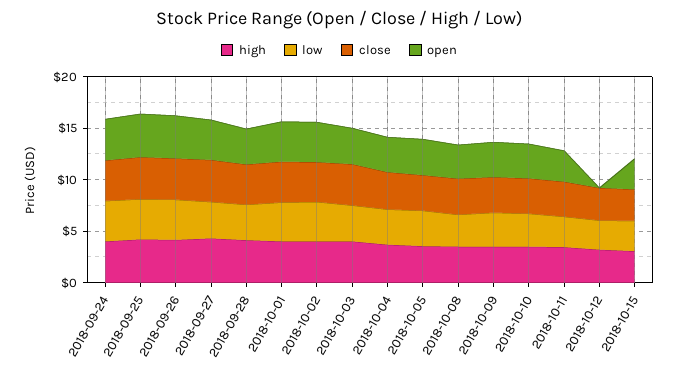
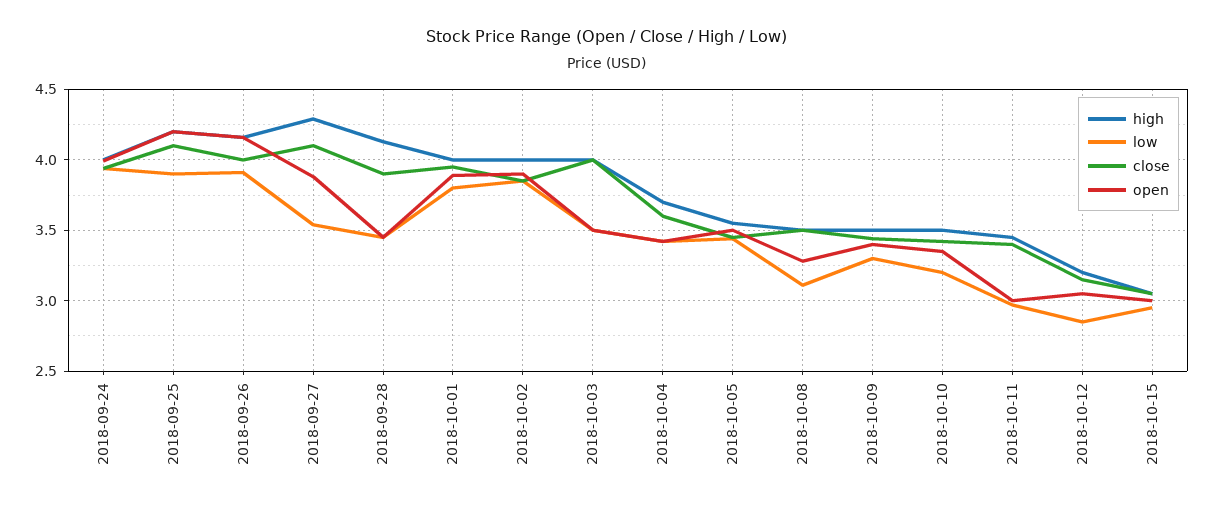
  {
    "high": {
      "2018-09-24": 4,
      "2018-09-25": 4.2,
      "2018-09-26": 4.15,
      "2018-09-27": 4.3,
      "2018-09-28": 4.15,
      "2018-10-01": 4,
      "2018-10-02": 4,
      "2018-10-03": 4,
      "2018-10-04": 3.7,
      "2018-10-05": 3.55,
      "2018-10-08": 3.5,
      "2018-10-09": 3.5,
      "2018-10-10": 3.5,
      "2018-10-11": 3.45,
      "2018-10-12": 3.2,
      "2018-10-15": 3.05
    },
    "low": {
      "2018-09-24": 3.95,
      "2018-09-25": 3.9,
      "2018-09-26": 3.9,
      "2018-09-27": 3.55,
      "2018-09-28": 3.45,
      "2018-10-01": 3.8,
      "2018-10-02": 3.85,
      "2018-10-03": 3.5,
      "2018-10-04": 3.4,
      "2018-10-05": 3.45,
      "2018-10-08": 3.1,
      "2018-10-09": 3.3,
      "2018-10-10": 3.2,
      "2018-10-11": 2.95,
      "2018-10-12": 2.85,
      "2018-10-15": 2.95
    },
    "close": {
      "2018-09-24": 3.95,
      "2018-09-25": 4.1,
      "2018-09-26": 4,
      "2018-09-27": 4.1,
      "2018-09-28": 3.9,
      "2018-10-01": 3.95,
      "2018-10-02": 3.85,
      "2018-10-03": 4,
      "2018-10-04": 3.6,
      "2018-10-05": 3.45,
      "2018-10-08": 3.5,
      "2018-10-09": 3.45,
      "2018-10-10": 3.4,
      "2018-10-11": 3.4,
      "2018-10-12": 3.15,
      "2018-10-15": 3.05
    },
    "open": {
      "2018-09-24": 4,
      "2018-09-25": 4.2,
      "2018-09-26": 4.15,
      "2018-09-27": 3.9,
      "2018-09-28": 3.45,
      "2018-10-01": 3.9,
      "2018-10-02": 3.9,
      "2018-10-03": 3.5,
      "2018-10-04": 3.4,
      "2018-10-05": 3.5,
      "2018-10-08": 3.3,
      "2018-10-09": 3.4,
      "2018-10-10": 3.35,
      "2018-10-11": 3,
-     "2018-10-12": 0,
+     "2018-10-12": 3.05,
      "2018-10-15": 3
    }
  }

